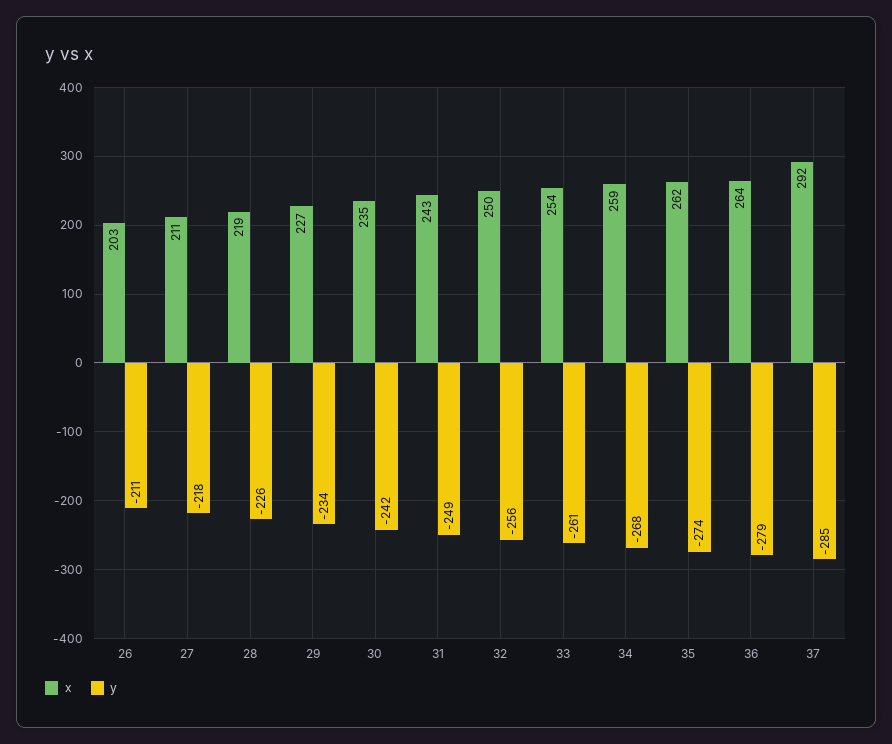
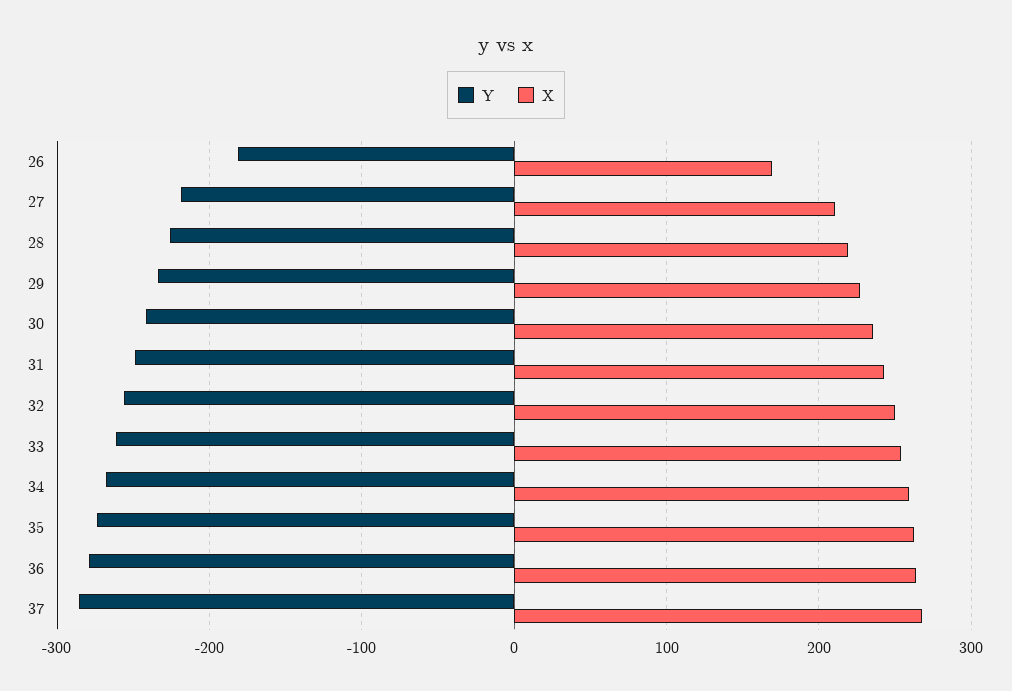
  {
    "x": {
-     "26": 203,
+     "26": 170,
      "27": 211,
      "28": 219,
      "29": 227,
      "30": 235,
      "31": 243,
      "32": 250,
      "33": 254,
      "34": 259,
      "35": 262,
      "36": 264,
-     "37": 292
+     "37": 270
    },
    "y": {
-     "26": -211,
+     "26": -180,
      "27": -218,
      "28": -226,
      "29": -234,
      "30": -242,
      "31": -249,
      "32": -256,
      "33": -261,
      "34": -268,
      "35": -274,
      "36": -279,
      "37": -285
    }
  }

